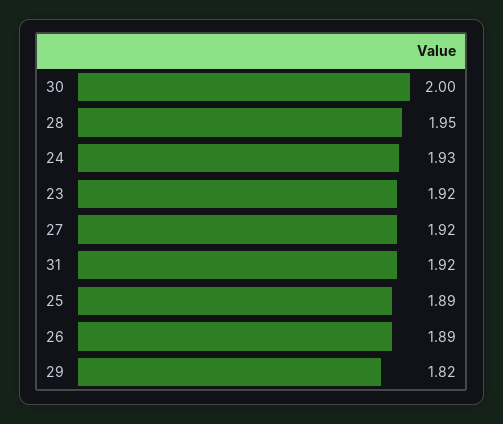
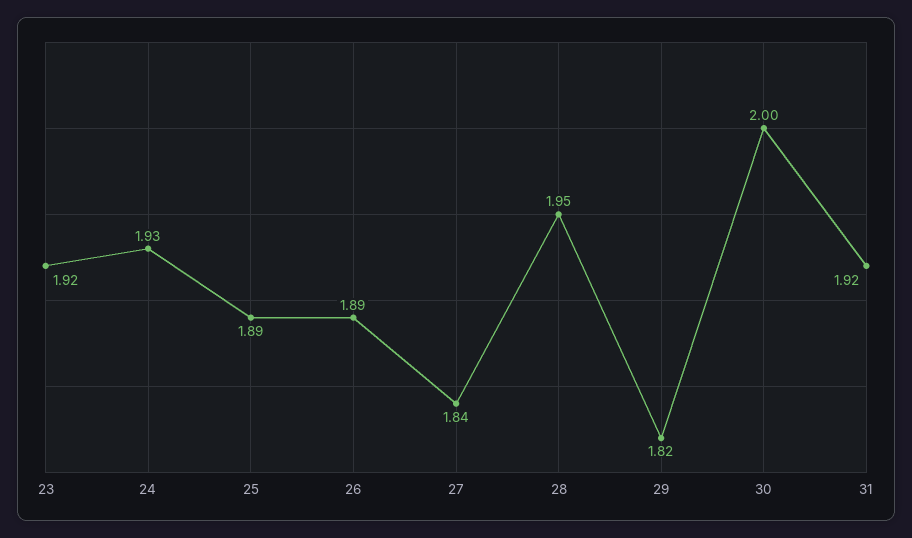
  {
    "30": 2,
    "28": 1.95,
    "24": 1.93,
    "23": 1.92,
-   "27": 1.92,
+   "27": 1.84,
    "31": 1.92,
    "25": 1.89,
    "26": 1.89,
    "29": 1.82
  }

